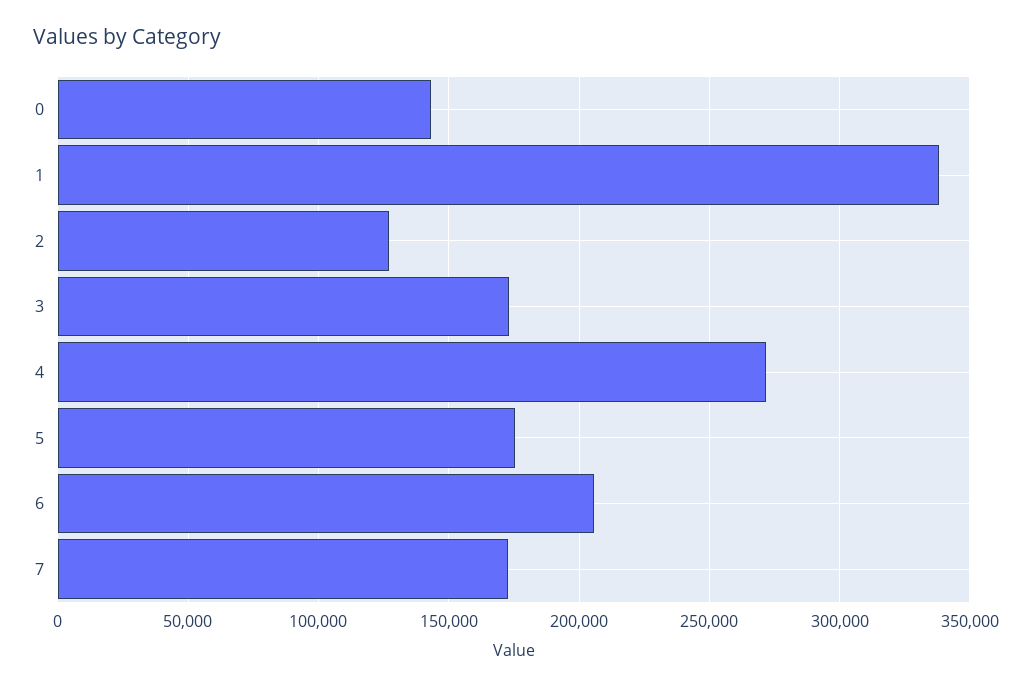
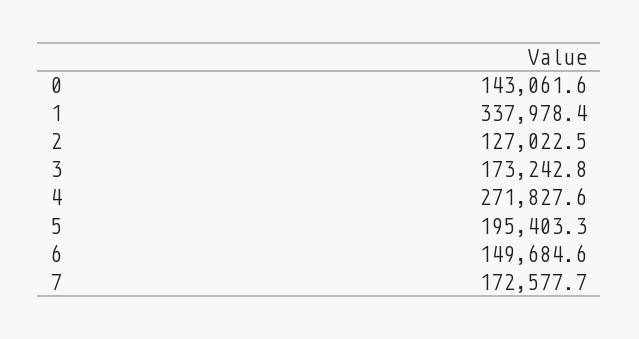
  {
    "0": 143061.6,
    "1": 337978.4,
    "2": 127022.5,
    "3": 173242.8,
    "4": 271827.6,
-   "5": 175000,
+   "5": 195403.3,
-   "6": 205000,
+   "6": 149684.6,
    "7": 172577.7
  }

